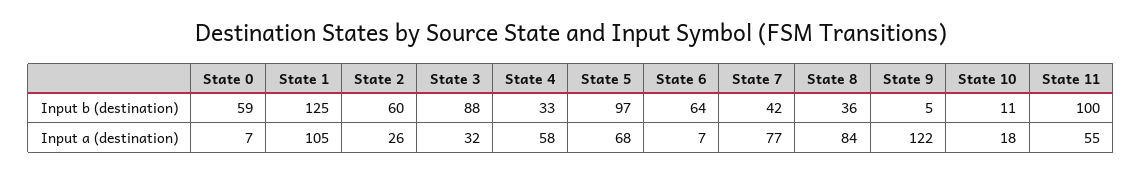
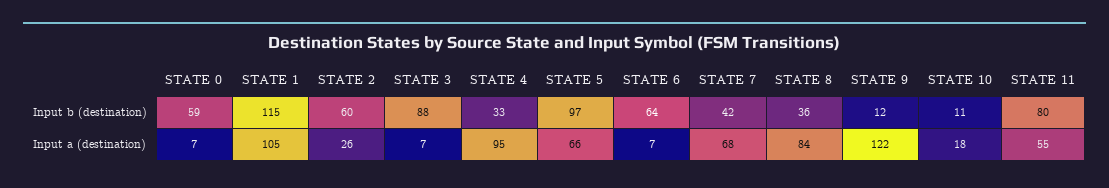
  {
    "State 0": {
      "Input b (destination)": 59,
      "Input a (destination)": 7
    },
    "State 1": {
-     "Input b (destination)": 125,
+     "Input b (destination)": 115,
      "Input a (destination)": 105
    },
    "State 2": {
      "Input b (destination)": 60,
      "Input a (destination)": 26
    },
    "State 3": {
      "Input b (destination)": 88,
-     "Input a (destination)": 32
+     "Input a (destination)": 7
    },
    "State 4": {
      "Input b (destination)": 33,
-     "Input a (destination)": 58
+     "Input a (destination)": 95
    },
    "State 5": {
      "Input b (destination)": 97,
-     "Input a (destination)": 68
+     "Input a (destination)": 66
    },
    "State 6": {
      "Input b (destination)": 64,
      "Input a (destination)": 7
    },
    "State 7": {
      "Input b (destination)": 42,
-     "Input a (destination)": 77
+     "Input a (destination)": 68
    },
    "State 8": {
      "Input b (destination)": 36,
      "Input a (destination)": 84
    },
    "State 9": {
-     "Input b (destination)": 5,
+     "Input b (destination)": 12,
      "Input a (destination)": 122
    },
    "State 10": {
      "Input b (destination)": 11,
      "Input a (destination)": 18
    },
    "State 11": {
-     "Input b (destination)": 100,
+     "Input b (destination)": 80,
      "Input a (destination)": 55
    }
  }

